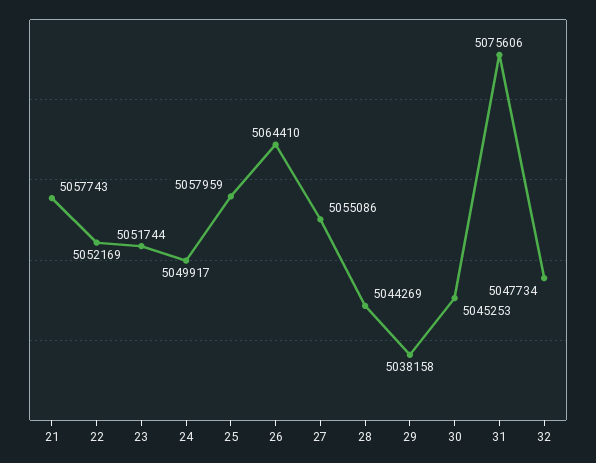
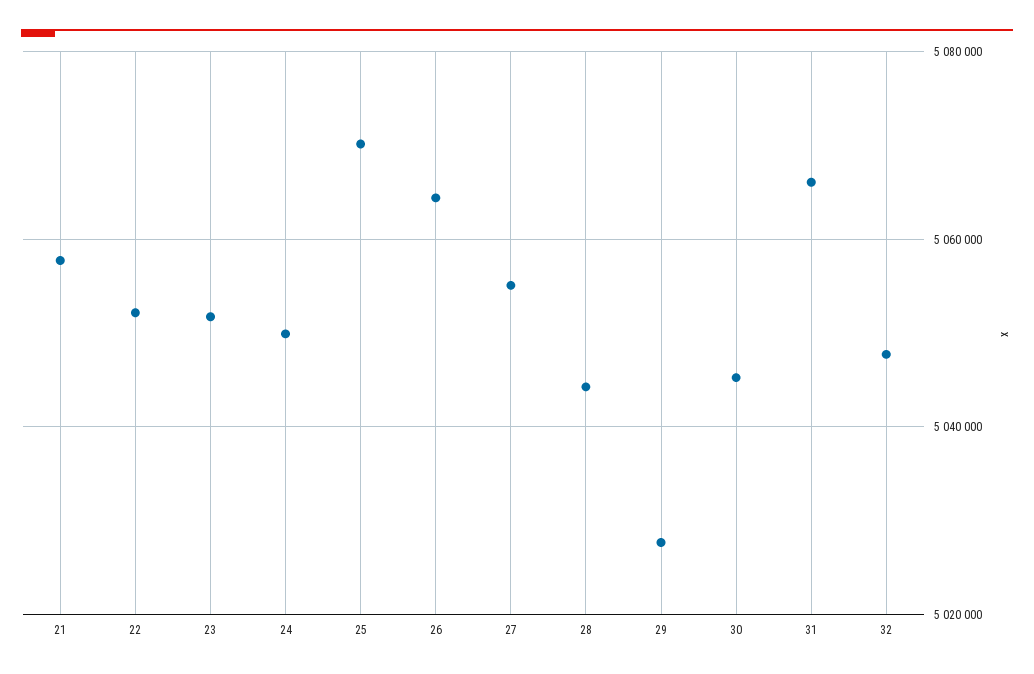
  {
    "21": 5057743,
    "22": 5052169,
    "23": 5051744,
    "24": 5049917,
-   "25": 5057959,
+   "25": 5070000,
    "26": 5064410,
    "27": 5055086,
    "28": 5044269,
-   "29": 5038158,
+   "29": 5028000,
    "30": 5045253,
-   "31": 5075606,
+   "31": 5066000,
    "32": 5047734
  }

